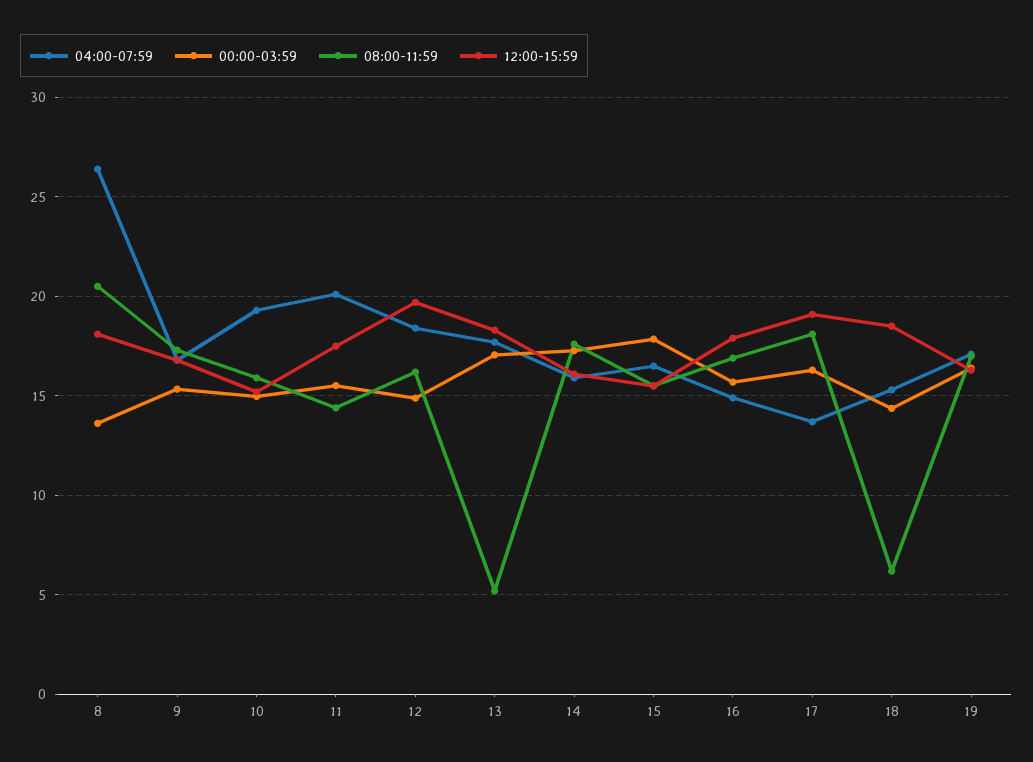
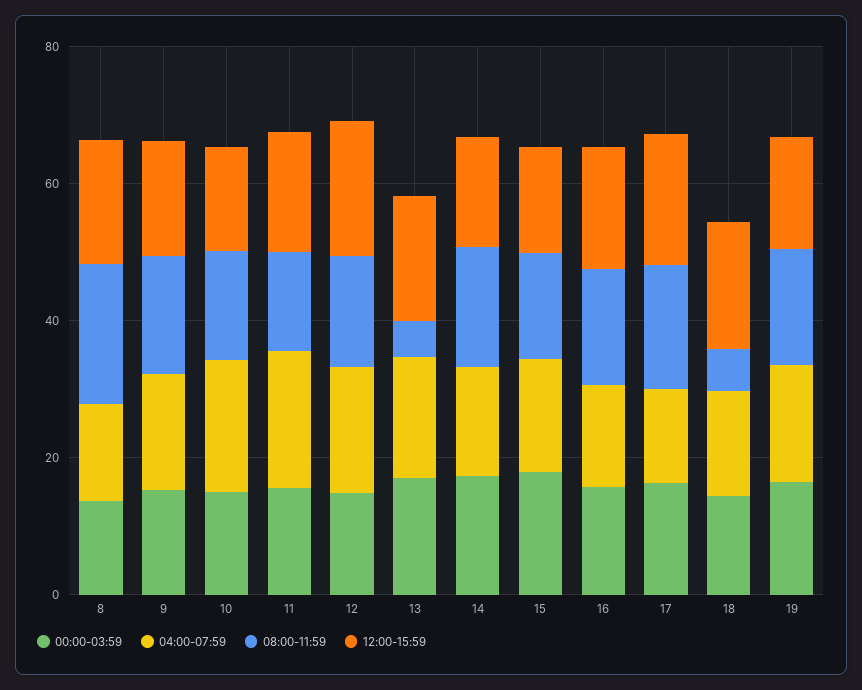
  {
    "04:00-07:59": {
-     "8": 26.5,
+     "8": 15,
      "9": 17,
      "10": 19.5,
      "11": 20,
      "12": 18.5,
      "13": 17.5,
      "14": 16,
      "15": 16.5,
      "16": 15,
      "17": 13.5,
      "18": 15.5,
      "19": 17
    },
    "00:00-03:59": {
      "8": 13.5,
      "9": 15.5,
      "10": 15,
      "11": 15.5,
      "12": 15,
      "13": 17,
      "14": 17.5,
      "15": 18,
      "16": 15.5,
      "17": 16.5,
      "18": 14.5,
      "19": 16.5
    },
    "08:00-11:59": {
      "8": 20.5,
      "9": 17.5,
      "10": 16,
      "11": 14.5,
      "12": 16,
      "13": 5,
      "14": 17.5,
      "15": 15.5,
      "16": 17,
      "17": 18,
      "18": 6,
      "19": 17
    },
    "12:00-15:59": {
      "8": 18,
      "9": 17,
      "10": 15,
      "11": 17.5,
      "12": 19.5,
      "13": 18.5,
      "14": 16,
      "15": 15.5,
      "16": 18,
      "17": 19,
      "18": 18.5,
      "19": 16.5
    }
  }

